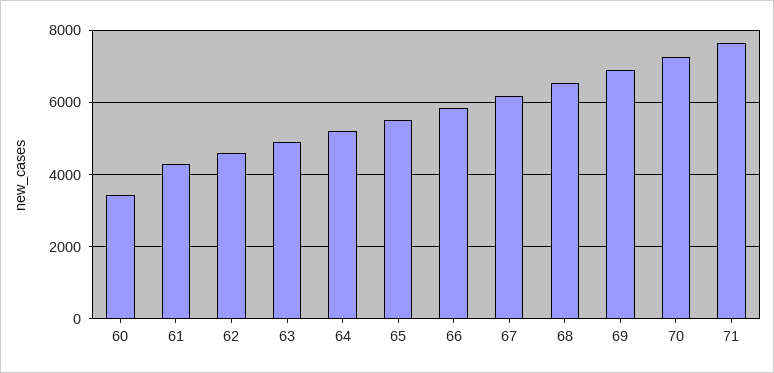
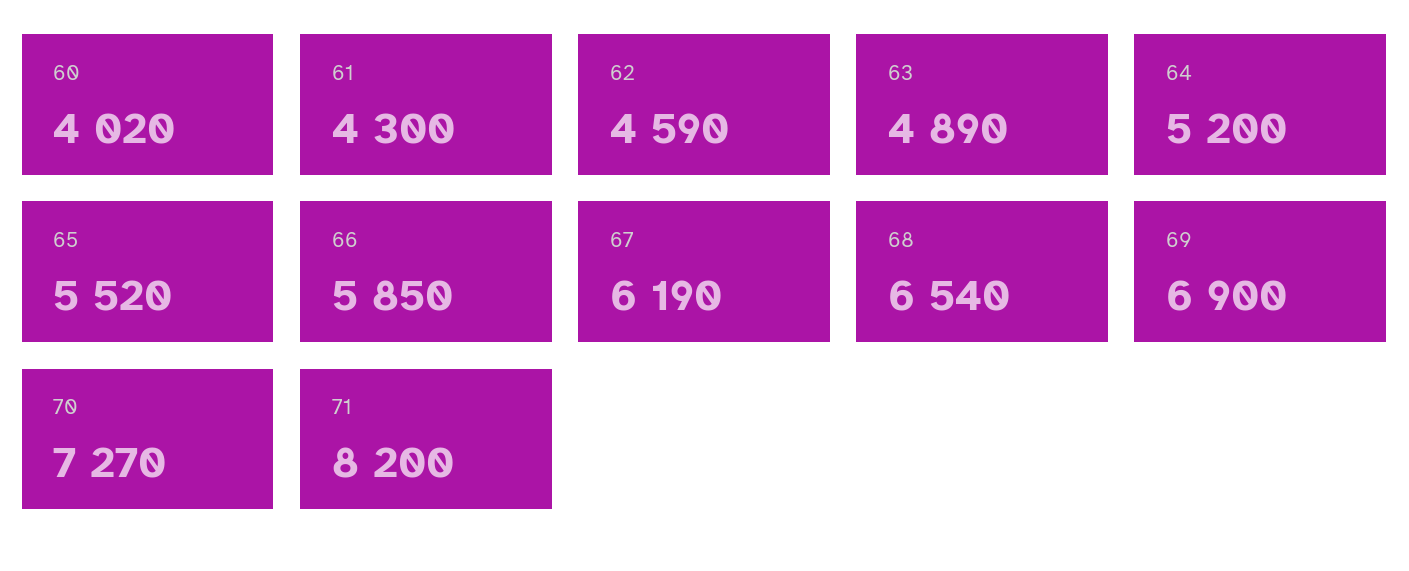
  {
-   "60": 3400,
+   "60": 4020,
    "61": 4300,
    "62": 4590,
    "63": 4890,
    "64": 5200,
    "65": 5520,
    "66": 5850,
    "67": 6190,
    "68": 6540,
    "69": 6900,
    "70": 7270,
-   "71": 7600
+   "71": 8200
  }

